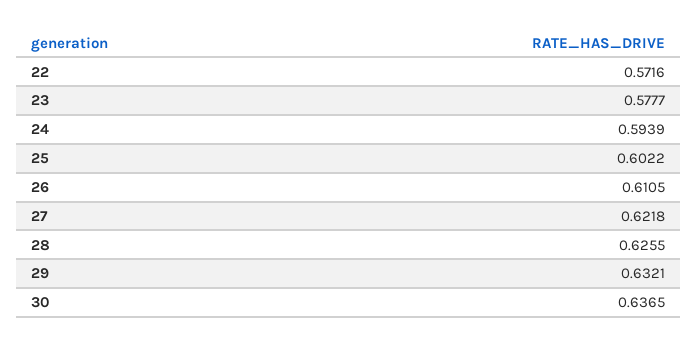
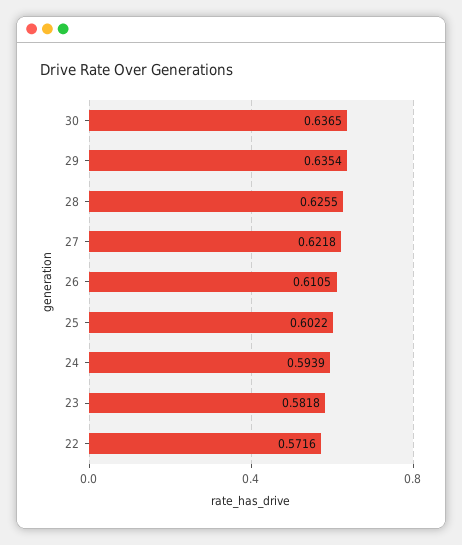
  {
    "22": 0.5716,
-   "23": 0.5777,
+   "23": 0.5818,
    "24": 0.5939,
    "25": 0.6022,
    "26": 0.6105,
    "27": 0.6218,
    "28": 0.6255,
-   "29": 0.6321,
+   "29": 0.6354,
    "30": 0.6365
  }

